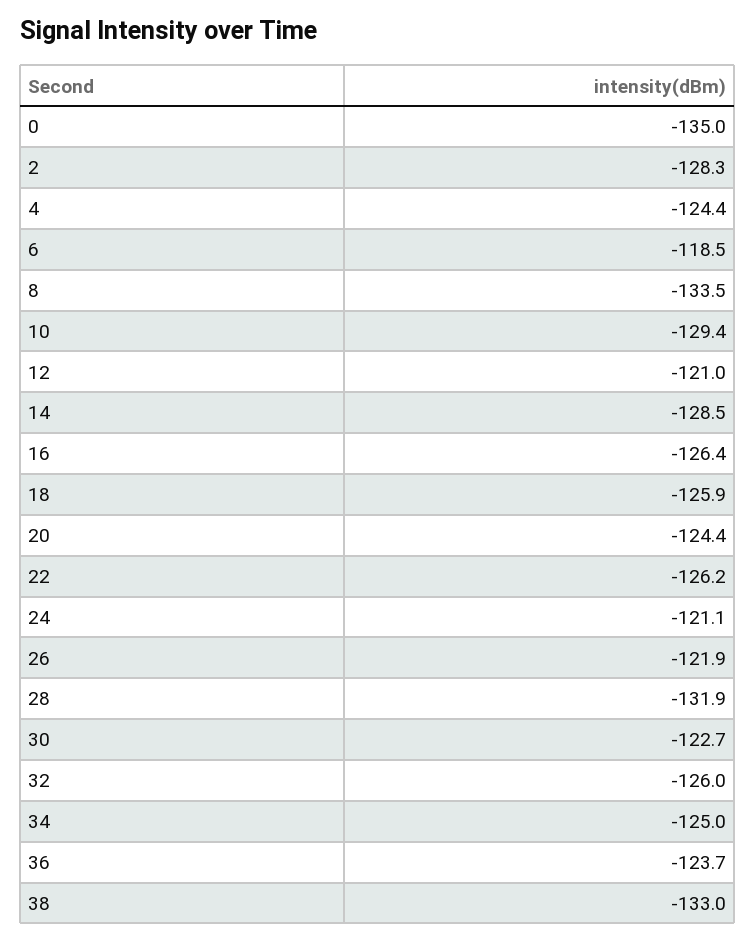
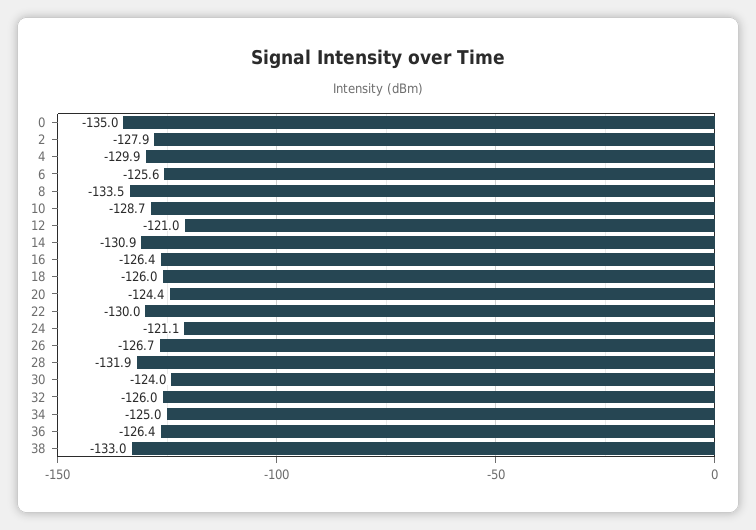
  {
    "0": -135,
-   "2": -128.3,
+   "2": -127.9,
-   "4": -124.4,
+   "4": -129.9,
-   "6": -118.5,
+   "6": -125.6,
    "8": -133.5,
-   "10": -129.4,
+   "10": -128.7,
    "12": -121,
-   "14": -128.5,
+   "14": -130.9,
    "16": -126.4,
-   "18": -125.9,
+   "18": -126,
    "20": -124.4,
-   "22": -126.2,
+   "22": -130,
    "24": -121.1,
-   "26": -121.9,
+   "26": -126.7,
    "28": -131.9,
-   "30": -122.7,
+   "30": -124,
    "32": -126,
    "34": -125,
-   "36": -123.7,
+   "36": -126.4,
    "38": -133
  }

